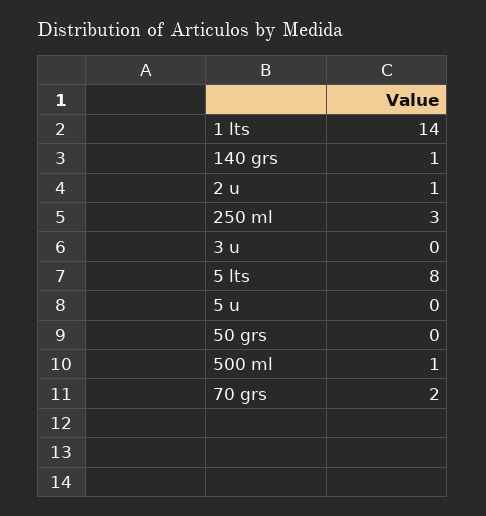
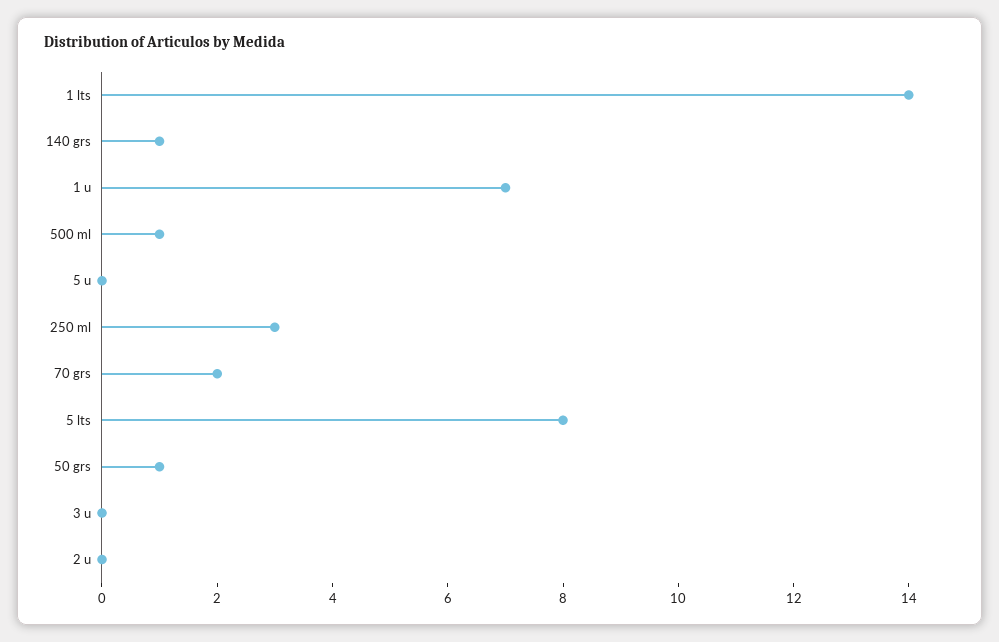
  {
    "1 lts": 14,
    "140 grs": 1,
-   "2 u": 1,
+   "2 u": 0,
    "250 ml": 3,
    "3 u": 0,
    "5 lts": 8,
    "5 u": 0,
-   "50 grs": 0,
+   "50 grs": 1,
    "500 ml": 1,
-   "70 grs": 2
+   "70 grs": 2,
+   "1 u": 7
  }

